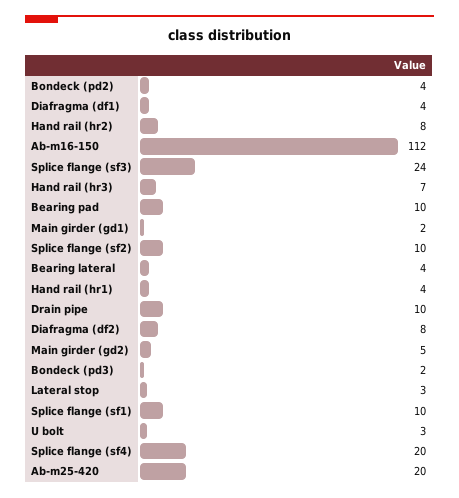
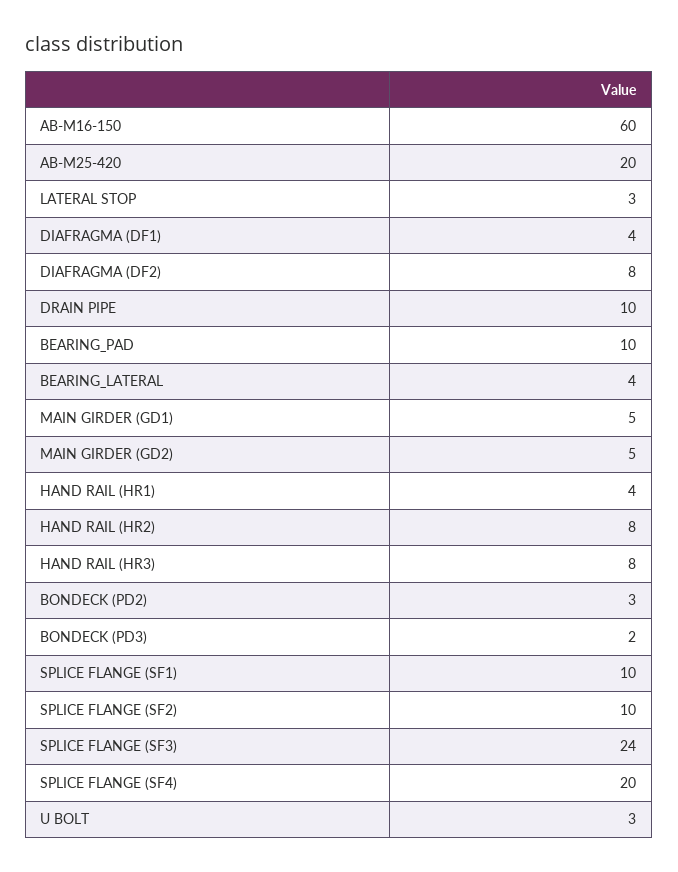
  {
-   "Bondeck (pd2)": 4,
+   "Bondeck (pd2)": 3,
    "Diafragma (df1)": 4,
    "Hand rail (hr2)": 8,
-   "Ab-m16-150": 112,
+   "Ab-m16-150": 60,
    "Splice flange (sf3)": 24,
-   "Hand rail (hr3)": 7,
+   "Hand rail (hr3)": 8,
    "Bearing pad": 10,
-   "Main girder (gd1)": 2,
+   "Main girder (gd1)": 5,
    "Splice flange (sf2)": 10,
    "Bearing lateral": 4,
    "Hand rail (hr1)": 4,
    "Drain pipe": 10,
    "Diafragma (df2)": 8,
    "Main girder (gd2)": 5,
    "Bondeck (pd3)": 2,
    "Lateral stop": 3,
    "Splice flange (sf1)": 10,
    "U bolt": 3,
    "Splice flange (sf4)": 20,
    "Ab-m25-420": 20
  }

